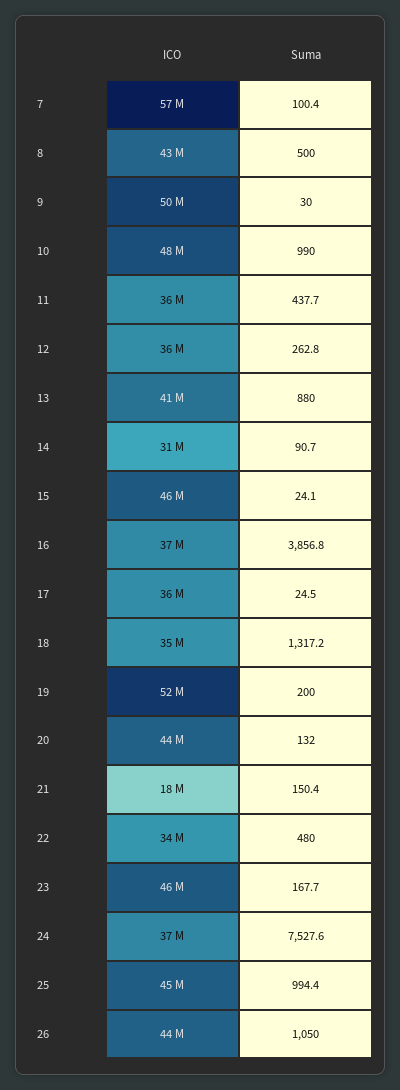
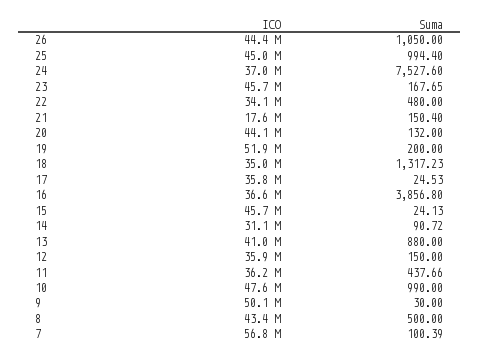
  {
    "ICO": {
      "7": 56800000,
      "8": 43400000,
      "9": 50100000,
      "10": 47600000,
      "11": 36200000,
      "12": 35900000,
      "13": 41000000,
      "14": 31100000,
      "15": 45700000,
      "16": 36600000,
      "17": 35800000,
      "18": 35000000,
      "19": 51900000,
      "20": 44100000,
      "21": 17600000,
      "22": 34100000,
      "23": 45700000,
      "24": 37000000,
      "25": 45000000,
      "26": 44400000
    },
    "Suma": {
      "7": 100.39,
      "8": 500,
      "9": 30,
      "10": 990,
      "11": 437.66,
-     "12": 262.8,
+     "12": 150,
      "13": 880,
      "14": 90.72,
      "15": 24.13,
      "16": 3856.8,
      "17": 24.53,
      "18": 1317.23,
      "19": 200,
      "20": 132,
      "21": 150.4,
      "22": 480,
      "23": 167.65,
      "24": 7527.6,
      "25": 994.4,
      "26": 1050
    }
  }

